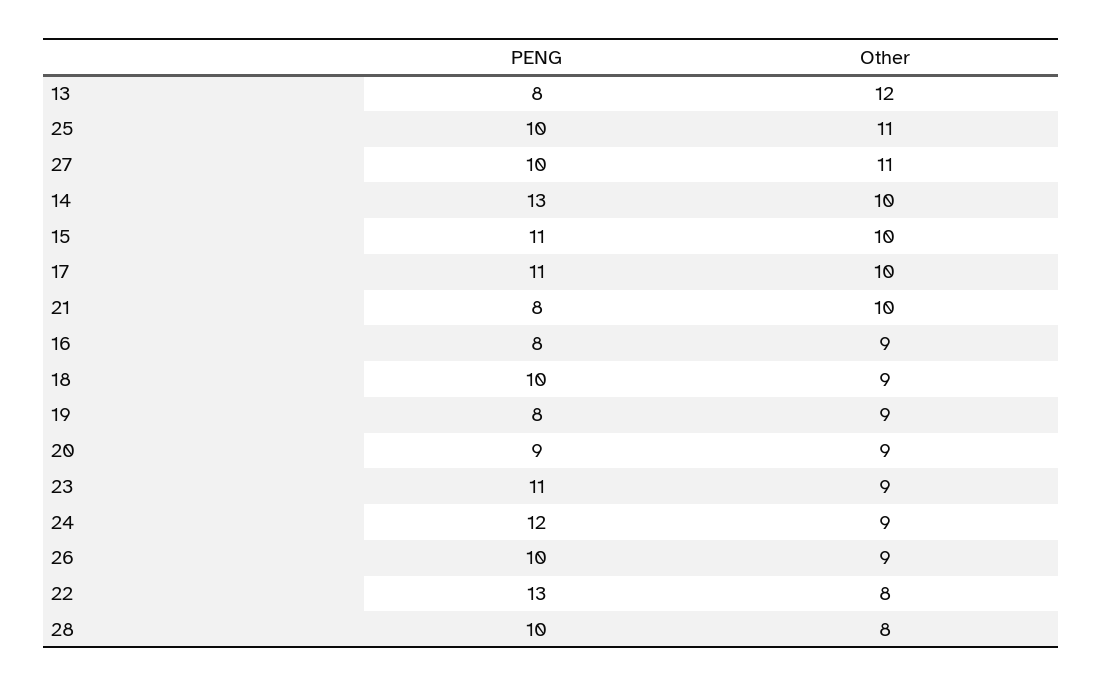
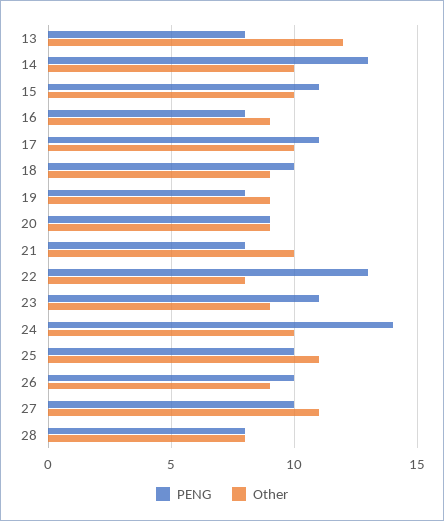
  {
    "PENG": {
      "13": 8,
      "25": 10,
      "27": 10,
      "14": 13,
      "15": 11,
      "17": 11,
      "21": 8,
      "16": 8,
      "18": 10,
      "19": 8,
      "20": 9,
      "23": 11,
-     "24": 12,
+     "24": 14,
      "26": 10,
      "22": 13,
-     "28": 10
+     "28": 8
    },
    "Other": {
      "13": 12,
      "25": 11,
      "27": 11,
      "14": 10,
      "15": 10,
      "17": 10,
      "21": 10,
      "16": 9,
      "18": 9,
      "19": 9,
      "20": 9,
      "23": 9,
-     "24": 9,
+     "24": 10,
      "26": 9,
      "22": 8,
      "28": 8
    }
  }

